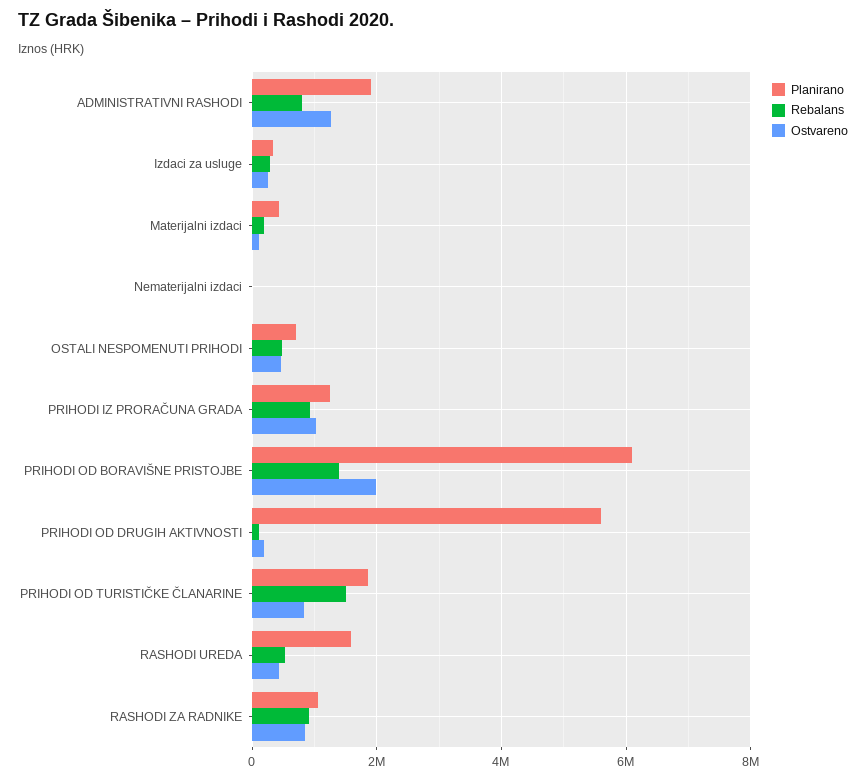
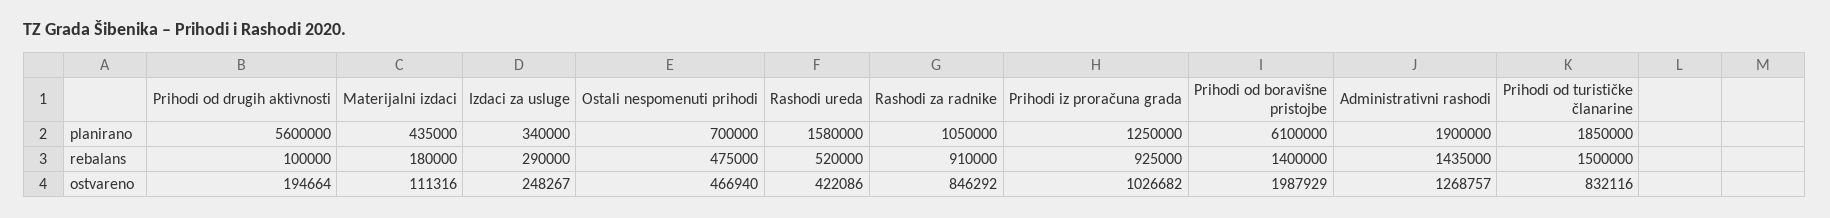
  {
    "Planirano": {
      "ADMINISTRATIVNI RASHODI": 1900000,
      "Izdaci za usluge": 340000,
      "Materijalni izdaci": 435000,
-     "Nematerijalni izdaci": 0,
      "OSTALI NESPOMENUTI PRIHODI": 700000,
      "PRIHODI IZ PRORAČUNA GRADA": 1250000,
      "PRIHODI OD BORAVIŠNE PRISTOJBE": 6100000,
      "PRIHODI OD DRUGIH AKTIVNOSTI": 5600000,
      "PRIHODI OD TURISTIČKE ČLANARINE": 1850000,
      "RASHODI UREDA": 1580000,
      "RASHODI ZA RADNIKE": 1050000
    },
    "Rebalans": {
-     "ADMINISTRATIVNI RASHODI": 800000,
+     "ADMINISTRATIVNI RASHODI": 1435000,
      "Izdaci za usluge": 290000,
      "Materijalni izdaci": 180000,
-     "Nematerijalni izdaci": 0,
      "OSTALI NESPOMENUTI PRIHODI": 475000,
      "PRIHODI IZ PRORAČUNA GRADA": 925000,
      "PRIHODI OD BORAVIŠNE PRISTOJBE": 1400000,
      "PRIHODI OD DRUGIH AKTIVNOSTI": 100000,
      "PRIHODI OD TURISTIČKE ČLANARINE": 1500000,
      "RASHODI UREDA": 520000,
      "RASHODI ZA RADNIKE": 910000
    },
    "Ostvareno": {
      "ADMINISTRATIVNI RASHODI": 1268757,
      "Izdaci za usluge": 248267,
      "Materijalni izdaci": 111316,
-     "Nematerijalni izdaci": 0,
      "OSTALI NESPOMENUTI PRIHODI": 466940,
      "PRIHODI IZ PRORAČUNA GRADA": 1026682,
      "PRIHODI OD BORAVIŠNE PRISTOJBE": 1987929,
      "PRIHODI OD DRUGIH AKTIVNOSTI": 194664,
      "PRIHODI OD TURISTIČKE ČLANARINE": 832116,
      "RASHODI UREDA": 422086,
      "RASHODI ZA RADNIKE": 846292
    }
  }

